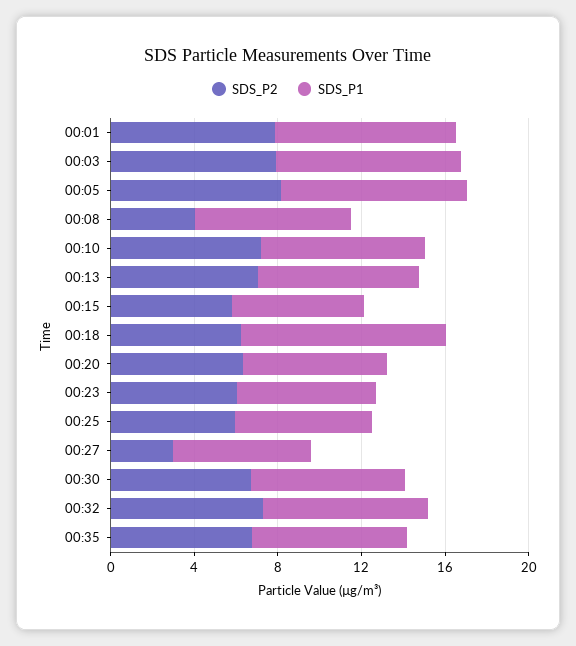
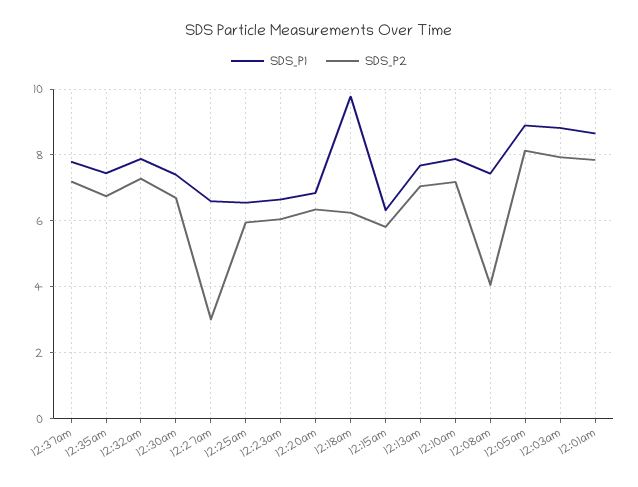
  {
    "SDS_P2": {
      "00:01": 7.8,
      "00:03": 8,
      "00:05": 8.2,
      "00:08": 4,
      "00:10": 7.2,
      "00:13": 7,
      "00:15": 5.8,
      "00:18": 6.2,
      "00:20": 6.4,
      "00:23": 6,
      "00:25": 6,
      "00:27": 3,
      "00:30": 6.8,
      "00:32": 7.2,
-     "00:35": 6.8
+     "00:35": 6.8,
+     "12:37am": 7.2
    },
    "SDS_P1": {
      "00:01": 8.6,
      "00:03": 8.8,
      "00:05": 9,
      "00:08": 7.4,
      "00:10": 7.8,
      "00:13": 7.6,
      "00:15": 6.4,
      "00:18": 9.8,
      "00:20": 6.8,
      "00:23": 6.6,
      "00:25": 6.6,
      "00:27": 6.6,
      "00:30": 7.4,
      "00:32": 7.8,
-     "00:35": 7.4
+     "00:35": 7.4,
+     "12:37am": 7.8
    }
  }

